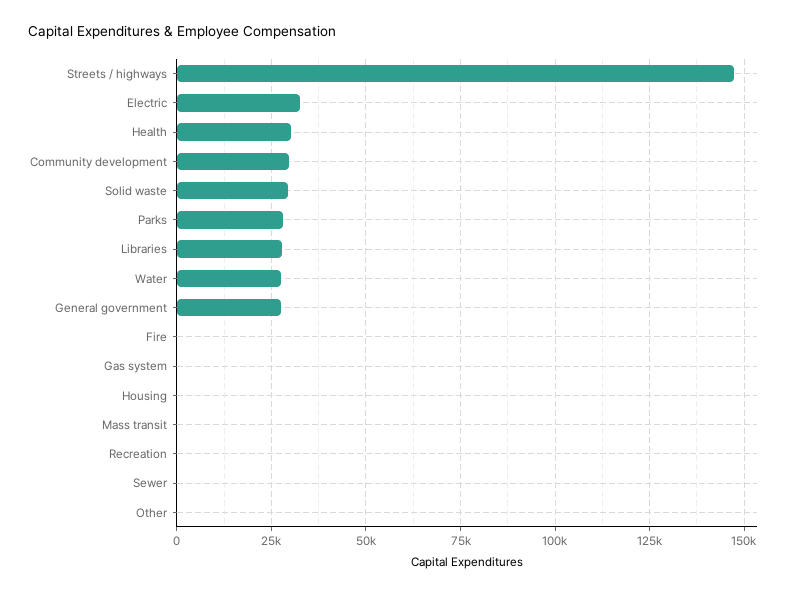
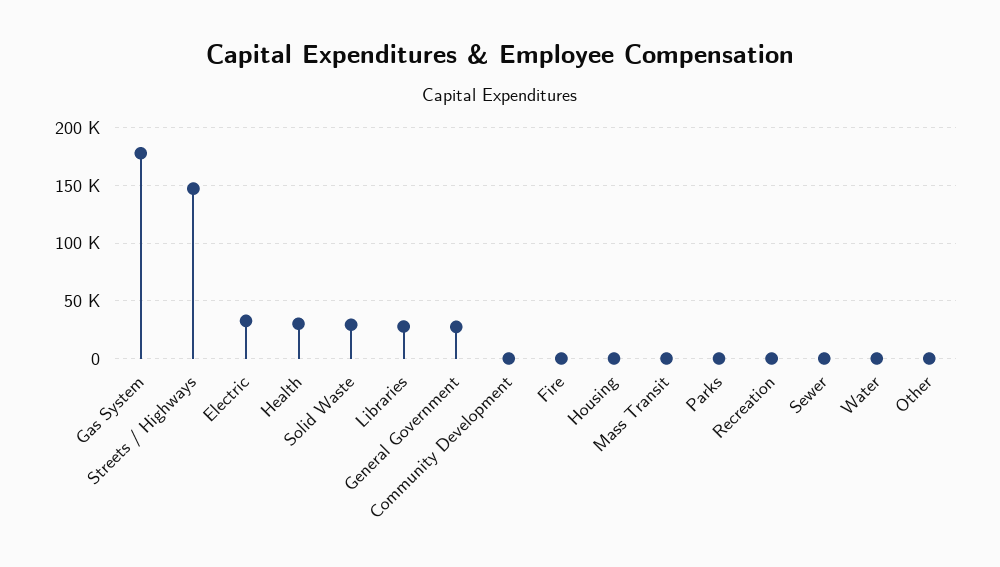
  {
    "Streets / highways": 147500,
    "Electric": 32500,
    "Health": 30000,
-   "Community development": 30000,
+   "Community development": 0,
    "Solid waste": 30000,
-   "Parks": 27500,
+   "Parks": 0,
    "Libraries": 27500,
-   "Water": 27500,
+   "Water": 0,
    "General government": 27500,
    "Fire": 0,
-   "Gas system": 0,
+   "Gas system": 180000,
    "Housing": 0,
    "Mass transit": 0,
    "Recreation": 0,
    "Sewer": 0,
    "Other": 0
  }

